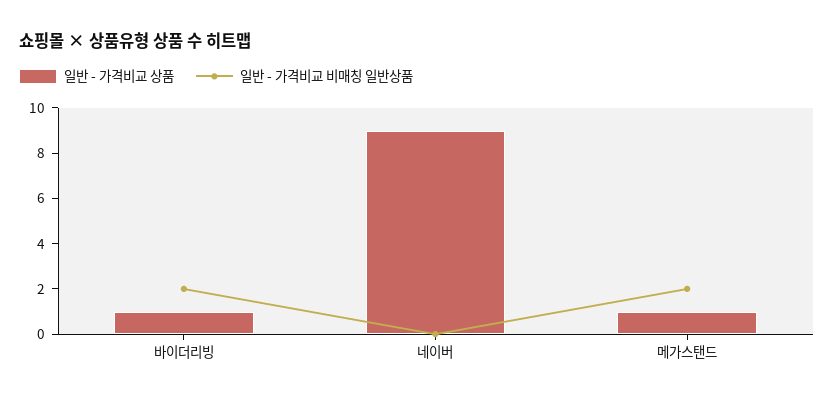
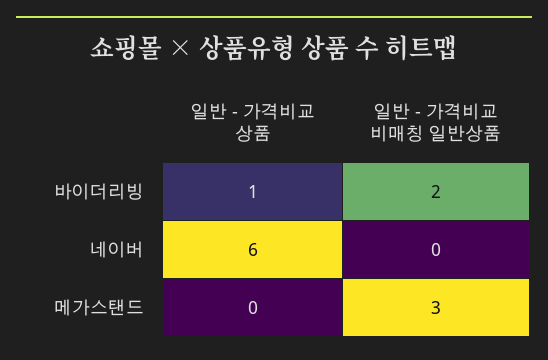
  {
    "일반 - 가격비교 상품": {
      "바이더리빙": 1,
-     "네이버": 9,
+     "네이버": 6,
-     "메가스탠드": 1
+     "메가스탠드": 0
    },
    "일반 - 가격비교 비매칭 일반상품": {
      "바이더리빙": 2,
      "네이버": 0,
-     "메가스탠드": 2
+     "메가스탠드": 3
    }
  }

